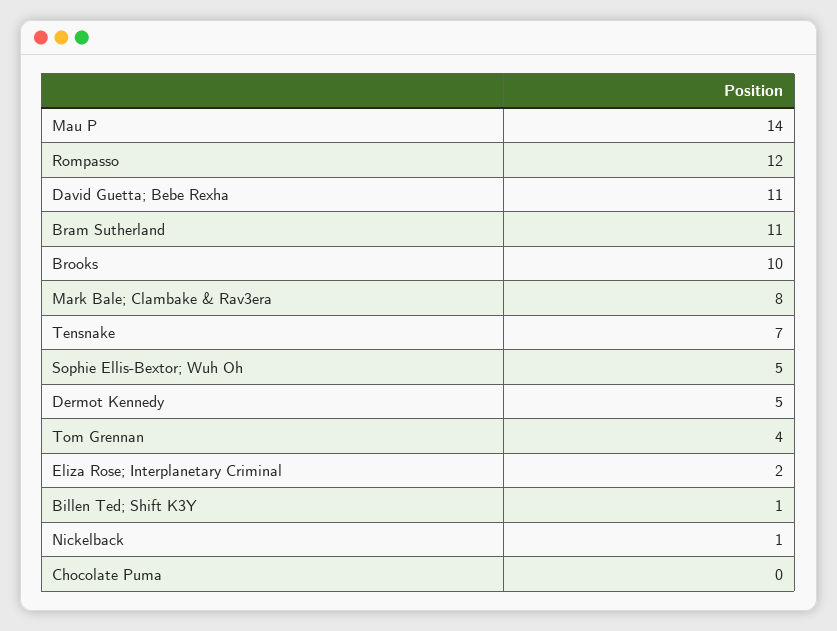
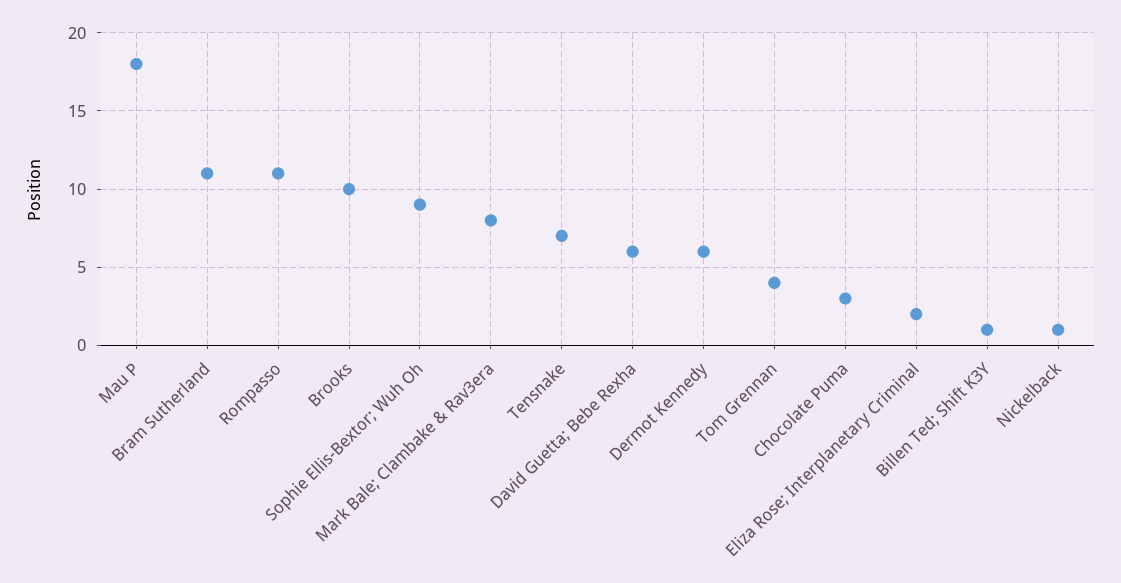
  {
-   "Mau P": 14,
+   "Mau P": 18,
-   "Rompasso": 12,
+   "Rompasso": 11,
-   "David Guetta; Bebe Rexha": 11,
+   "David Guetta; Bebe Rexha": 6,
    "Bram Sutherland": 11,
    "Brooks": 10,
    "Mark Bale; Clambake & Rav3era": 8,
    "Tensnake": 7,
-   "Sophie Ellis-Bextor; Wuh Oh": 5,
+   "Sophie Ellis-Bextor; Wuh Oh": 9,
-   "Dermot Kennedy": 5,
+   "Dermot Kennedy": 6,
    "Tom Grennan": 4,
    "Eliza Rose; Interplanetary Criminal": 2,
    "Billen Ted; Shift K3Y": 1,
    "Nickelback": 1,
-   "Chocolate Puma": 0
+   "Chocolate Puma": 3
  }

